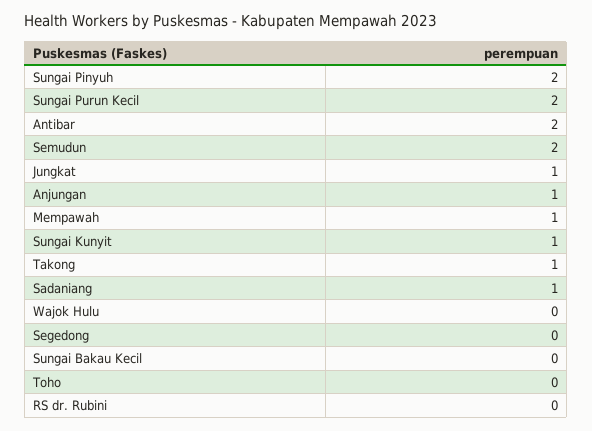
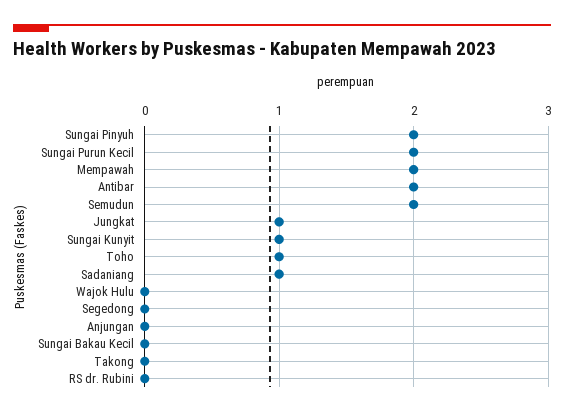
  {
    "Sungai Pinyuh": 2,
    "Sungai Purun Kecil": 2,
    "Antibar": 2,
    "Semudun": 2,
    "Jungkat": 1,
-   "Anjungan": 1,
+   "Anjungan": 0,
-   "Mempawah": 1,
+   "Mempawah": 2,
    "Sungai Kunyit": 1,
-   "Takong": 1,
+   "Takong": 0,
    "Sadaniang": 1,
    "Wajok Hulu": 0,
    "Segedong": 0,
    "Sungai Bakau Kecil": 0,
-   "Toho": 0,
+   "Toho": 1,
    "RS dr. Rubini": 0
  }

